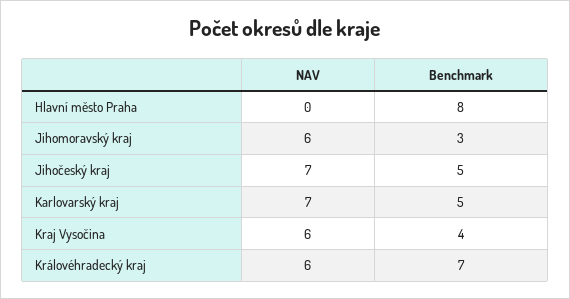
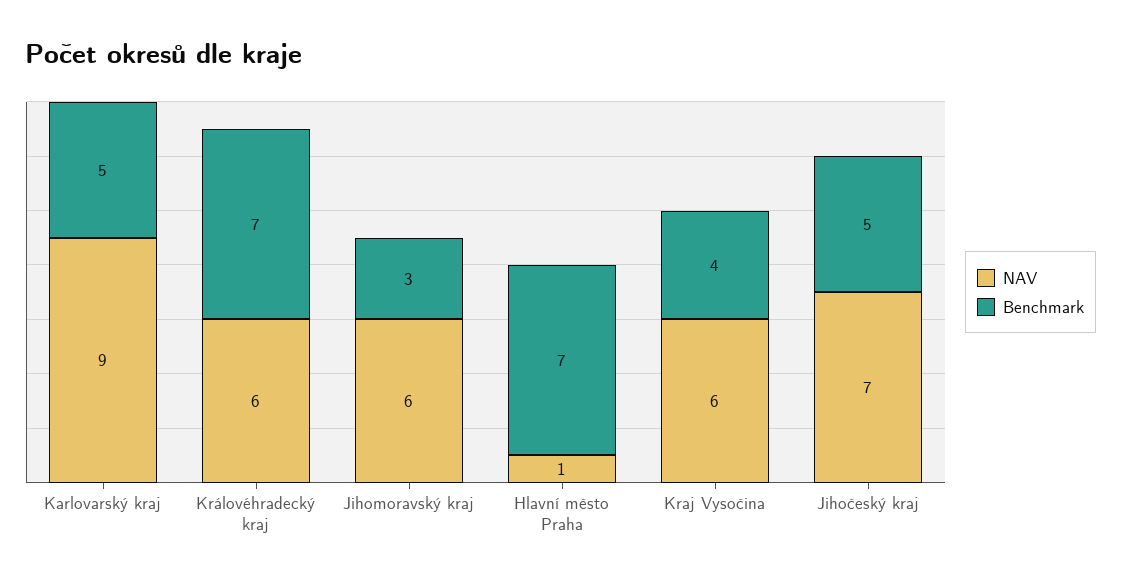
  {
    "NAV": {
-     "Hlavní město Praha": 0,
+     "Hlavní město Praha": 1,
      "Jihomoravský kraj": 6,
      "Jihočeský kraj": 7,
-     "Karlovarský kraj": 7,
+     "Karlovarský kraj": 9,
      "Kraj Vysočina": 6,
      "Královéhradecký kraj": 6
    },
    "Benchmark": {
-     "Hlavní město Praha": 8,
+     "Hlavní město Praha": 7,
      "Jihomoravský kraj": 3,
      "Jihočeský kraj": 5,
      "Karlovarský kraj": 5,
      "Kraj Vysočina": 4,
      "Královéhradecký kraj": 7
    }
  }

